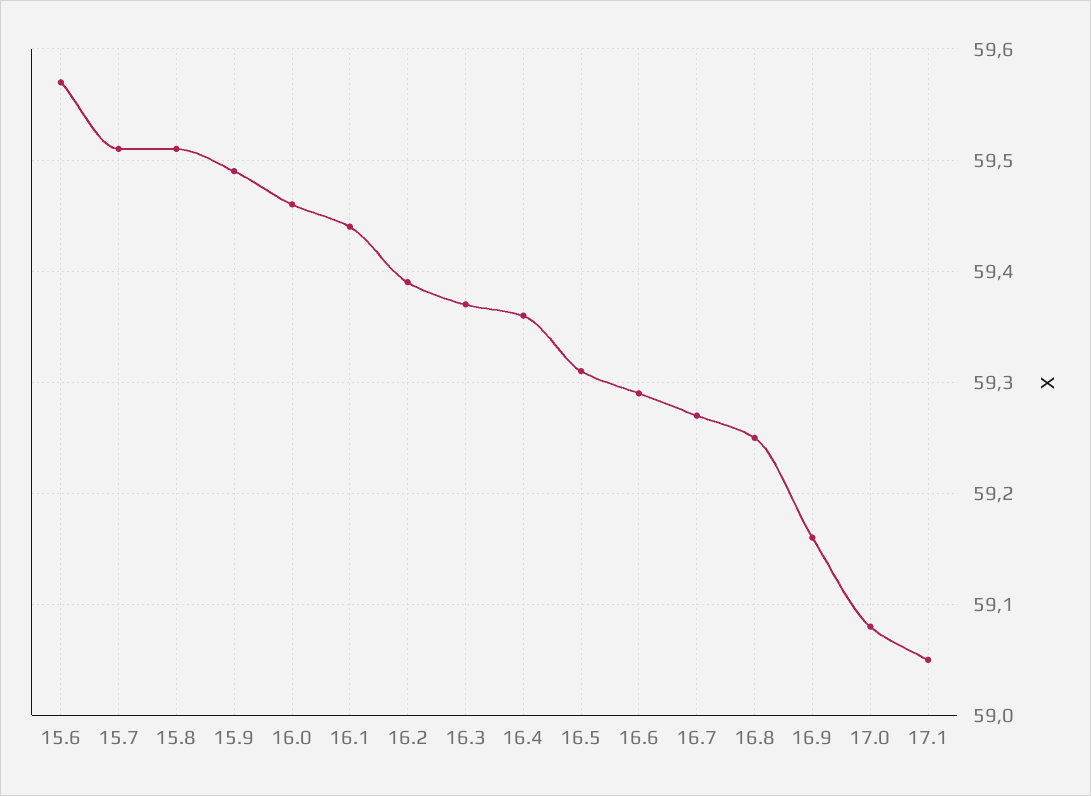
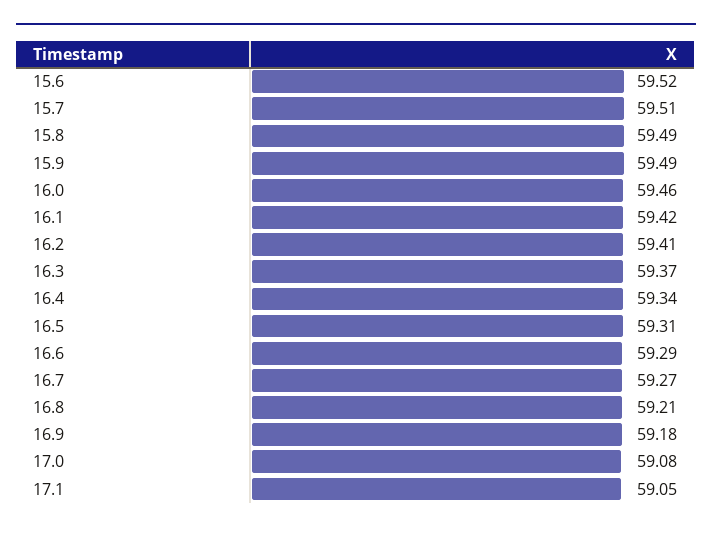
  {
-   "15.6": 59.57,
+   "15.6": 59.52,
    "15.7": 59.51,
-   "15.8": 59.51,
+   "15.8": 59.49,
    "15.9": 59.49,
    "16.0": 59.46,
-   "16.1": 59.44,
+   "16.1": 59.42,
-   "16.2": 59.39,
+   "16.2": 59.41,
    "16.3": 59.37,
-   "16.4": 59.36,
+   "16.4": 59.34,
    "16.5": 59.31,
    "16.6": 59.29,
    "16.7": 59.27,
-   "16.8": 59.25,
+   "16.8": 59.21,
-   "16.9": 59.16,
+   "16.9": 59.18,
    "17.0": 59.08,
    "17.1": 59.05
  }

